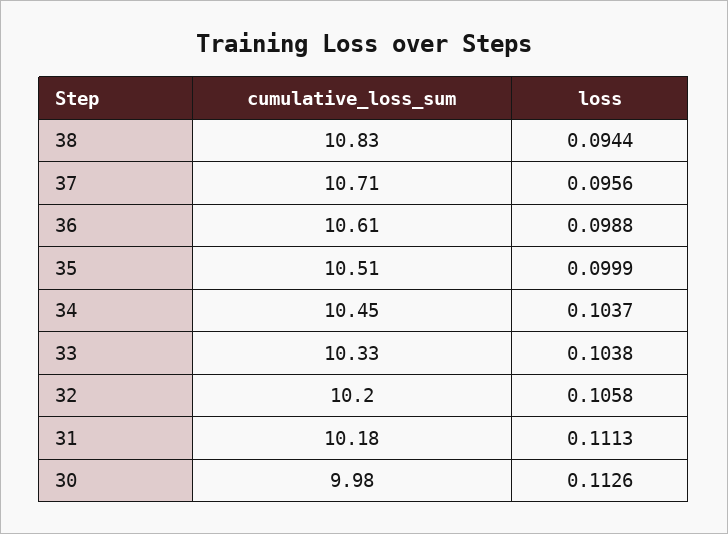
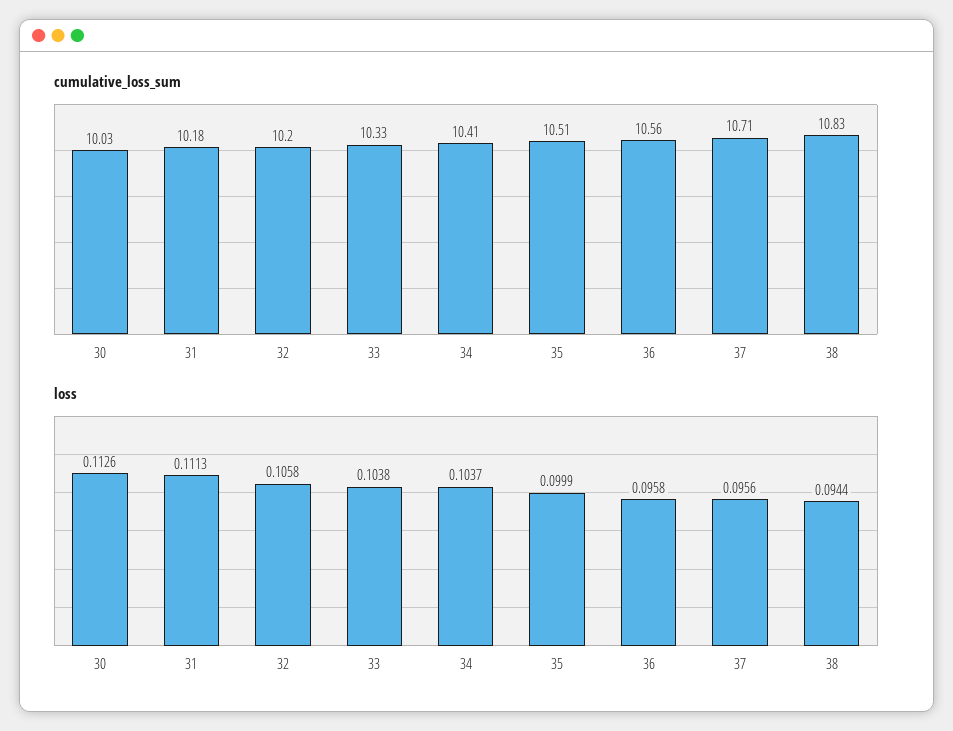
  {
    "cumulative_loss_sum": {
      "38": 10.83,
      "37": 10.71,
-     "36": 10.61,
+     "36": 10.56,
      "35": 10.51,
-     "34": 10.45,
+     "34": 10.41,
      "33": 10.33,
      "32": 10.2,
      "31": 10.18,
-     "30": 9.98
+     "30": 10.03
    },
    "loss": {
      "38": 0.0944,
      "37": 0.0956,
-     "36": 0.0988,
+     "36": 0.0958,
      "35": 0.0999,
      "34": 0.1037,
      "33": 0.1038,
      "32": 0.1058,
      "31": 0.1113,
      "30": 0.1126
    }
  }

